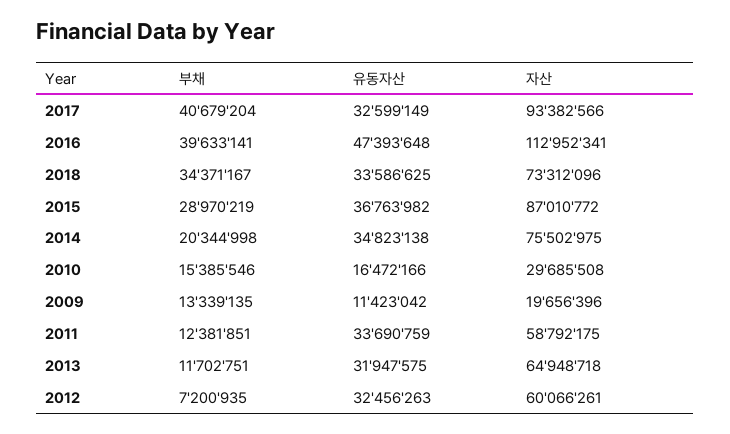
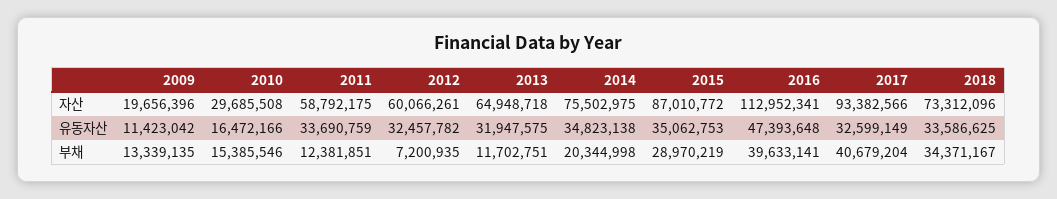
  {
    "부채": {
      "2017": 40679204,
      "2016": 39633141,
      "2018": 34371167,
      "2015": 28970219,
      "2014": 20344998,
      "2010": 15385546,
      "2009": 13339135,
      "2011": 12381851,
      "2013": 11702751,
      "2012": 7200935
    },
    "유동자산": {
      "2017": 32599149,
      "2016": 47393648,
      "2018": 33586625,
-     "2015": 36763982,
+     "2015": 35062753,
      "2014": 34823138,
      "2010": 16472166,
      "2009": 11423042,
      "2011": 33690759,
      "2013": 31947575,
-     "2012": 32456263
+     "2012": 32457782
    },
    "자산": {
      "2017": 93382566,
      "2016": 112952341,
      "2018": 73312096,
      "2015": 87010772,
      "2014": 75502975,
      "2010": 29685508,
      "2009": 19656396,
      "2011": 58792175,
      "2013": 64948718,
      "2012": 60066261
    }
  }

